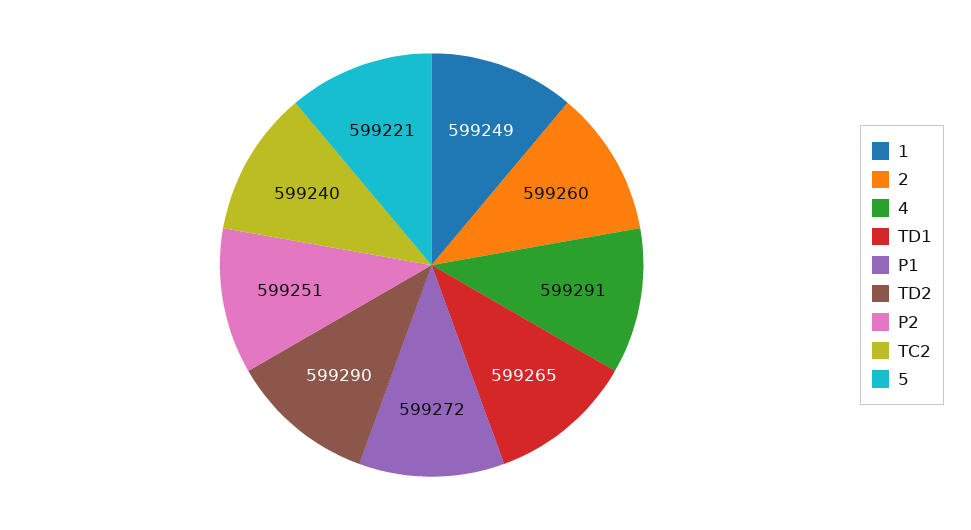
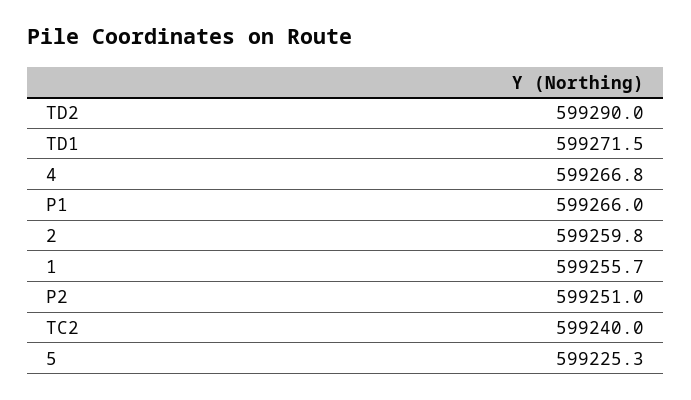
  {
-   "1": 599249,
+   "1": 599255.7,
    "2": 599259.8,
-   "4": 599291,
+   "4": 599266.8,
-   "TD1": 599265,
+   "TD1": 599271.5,
-   "P1": 599272,
+   "P1": 599266,
    "TD2": 599290,
    "P2": 599251,
    "TC2": 599240,
-   "5": 599221
+   "5": 599225.3
  }

